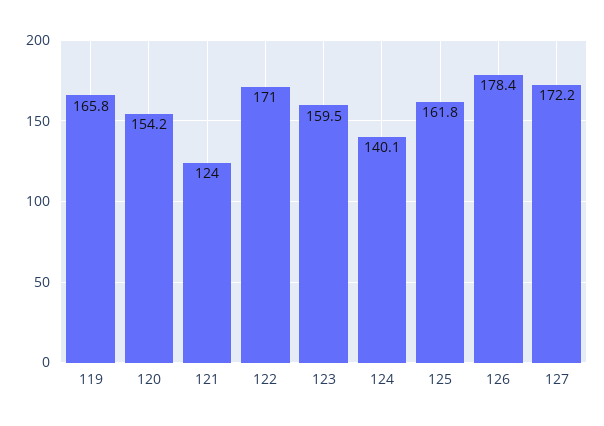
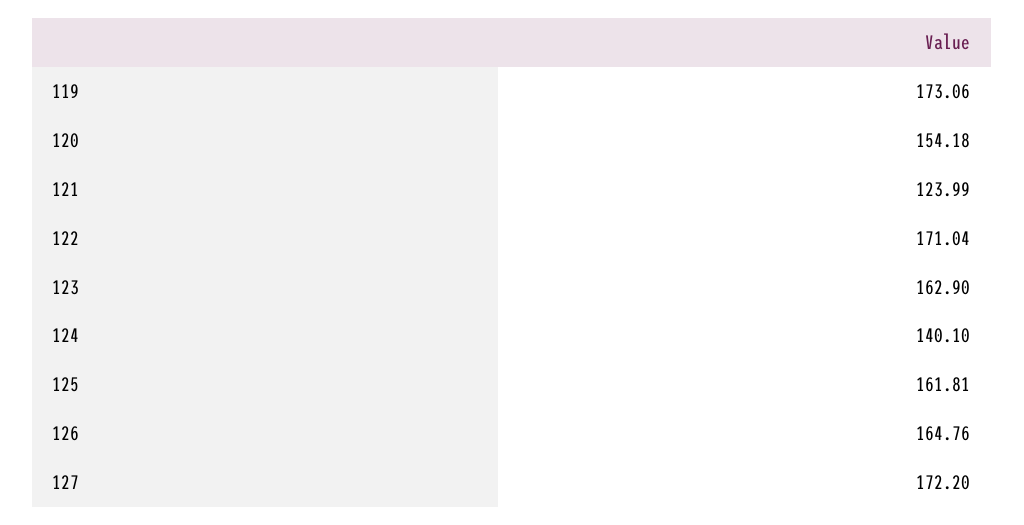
  {
-   "119": 165.8,
+   "119": 173.06,
    "120": 154.18,
    "121": 123.99,
    "122": 171.04,
-   "123": 159.5,
+   "123": 162.9,
    "124": 140.1,
    "125": 161.81,
-   "126": 178.4,
+   "126": 164.76,
    "127": 172.2
  }

